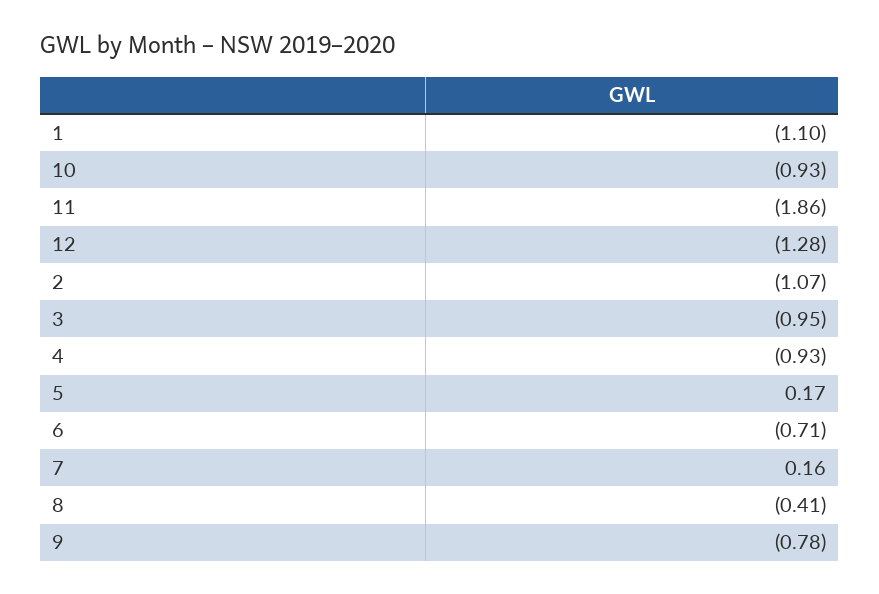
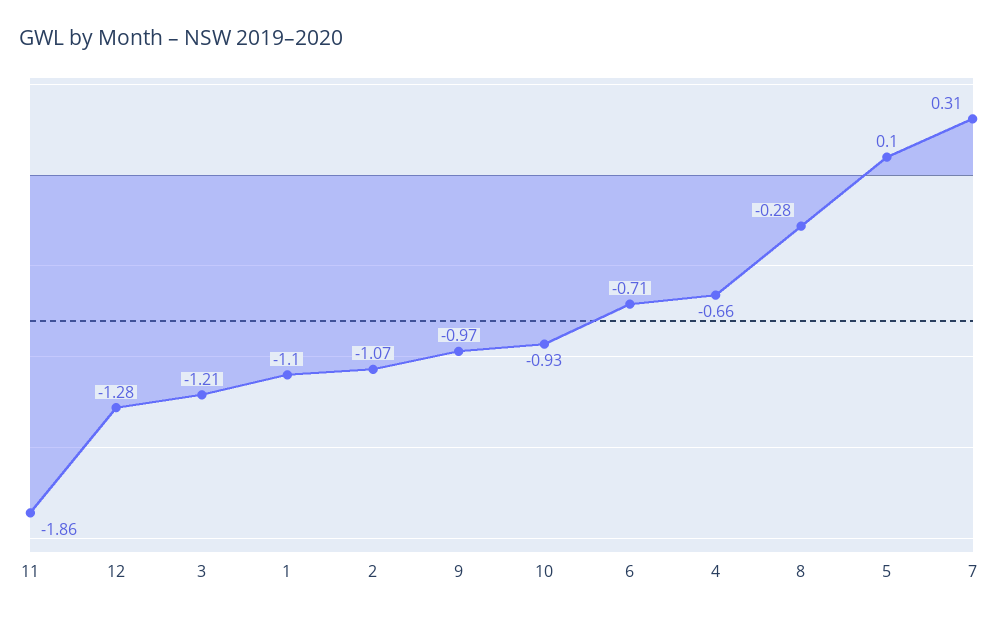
  {
    "1": -1.1,
    "10": -0.93,
    "11": -1.86,
    "12": -1.28,
    "2": -1.07,
-   "3": -0.95,
+   "3": -1.21,
-   "4": -0.93,
+   "4": -0.66,
-   "5": 0.17,
+   "5": 0.1,
    "6": -0.71,
-   "7": 0.16,
+   "7": 0.31,
-   "8": -0.41,
+   "8": -0.28,
-   "9": -0.78
+   "9": -0.97
  }

